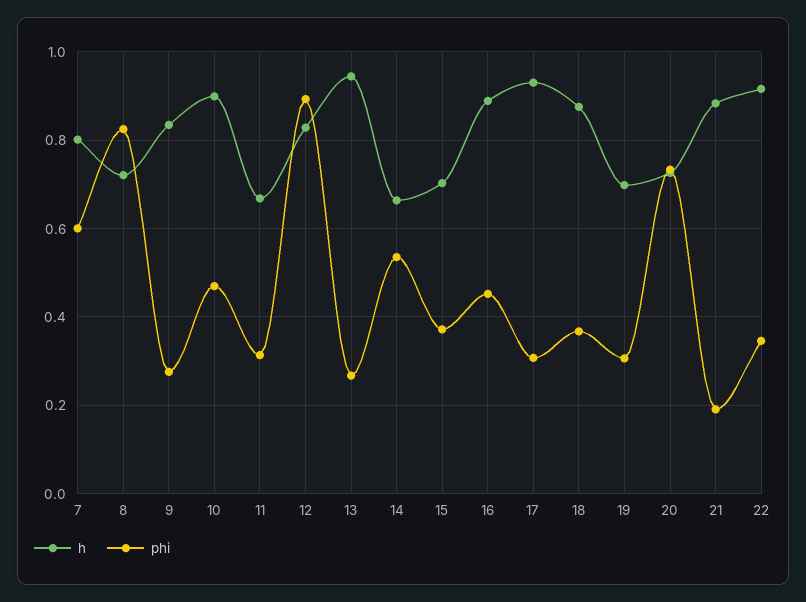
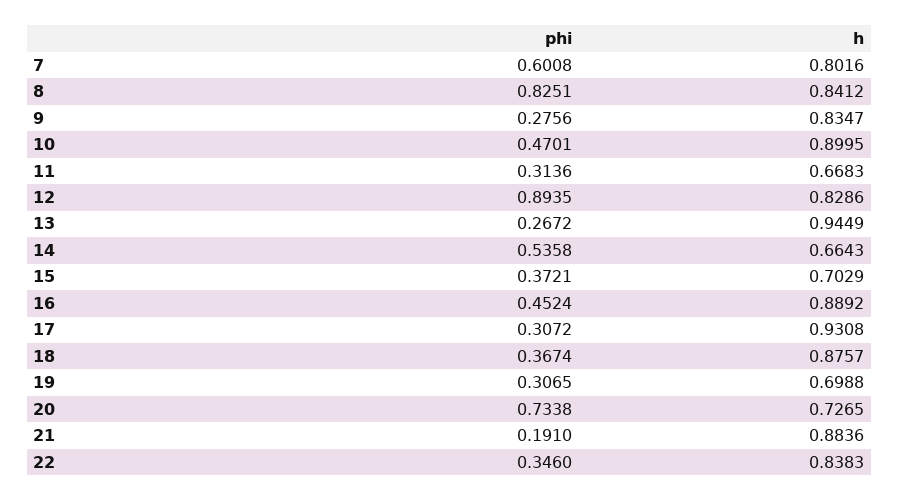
  {
    "h": {
      "7": 0.8016,
-     "8": 0.72,
+     "8": 0.8412,
      "9": 0.8347,
      "10": 0.8995,
      "11": 0.6683,
      "12": 0.8286,
      "13": 0.9449,
      "14": 0.6643,
      "15": 0.7029,
      "16": 0.8892,
      "17": 0.9308,
      "18": 0.8757,
      "19": 0.6988,
      "20": 0.7265,
      "21": 0.8836,
-     "22": 0.92
+     "22": 0.8383
    },
    "phi": {
      "7": 0.6008,
      "8": 0.8251,
      "9": 0.2756,
      "10": 0.4701,
      "11": 0.3136,
      "12": 0.8935,
      "13": 0.2672,
      "14": 0.5358,
      "15": 0.3721,
      "16": 0.4524,
      "17": 0.3072,
      "18": 0.3674,
      "19": 0.3065,
      "20": 0.7338,
      "21": 0.191,
      "22": 0.346
    }
  }

